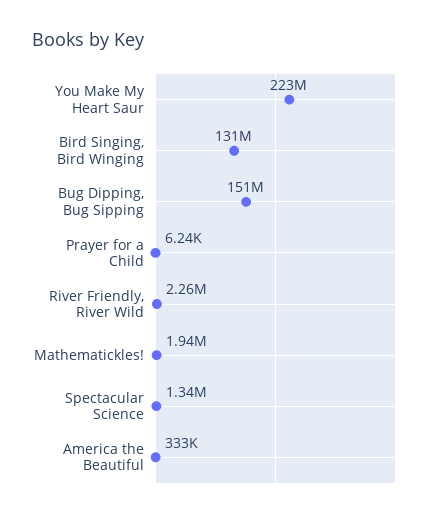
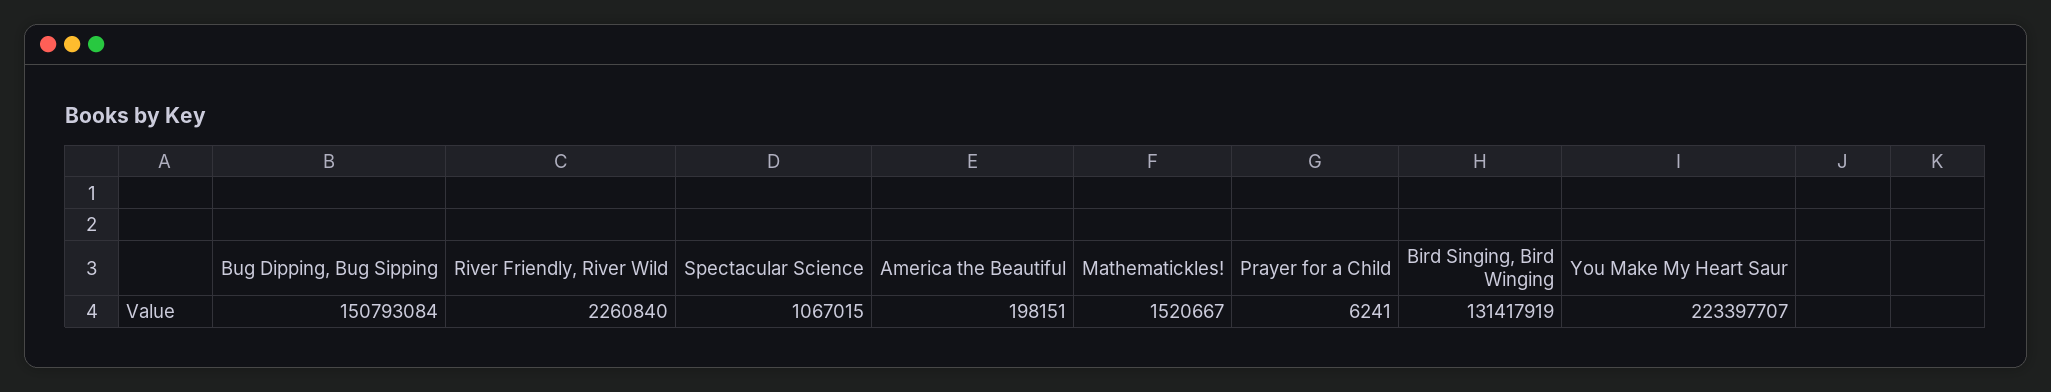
  {
    "You Make My Heart Saur": 223397707,
    "Bird Singing, Bird Winging": 131417919,
    "Bug Dipping, Bug Sipping": 150793084,
    "Prayer for a Child": 6241,
    "River Friendly, River Wild": 2260840,
-   "Mathematickles!": 1940000,
+   "Mathematickles!": 1520667,
-   "Spectacular Science": 1340000,
+   "Spectacular Science": 1067015,
-   "America the Beautiful": 333000
+   "America the Beautiful": 198151
  }

